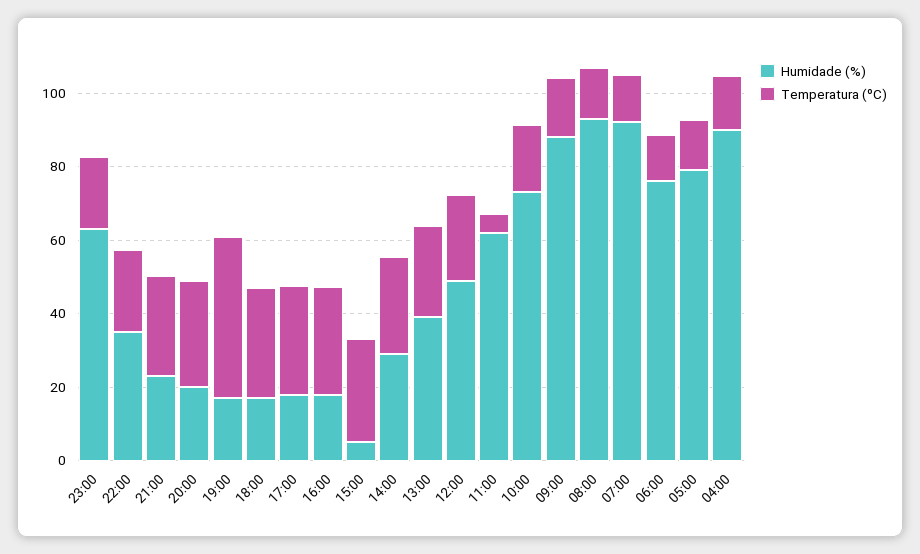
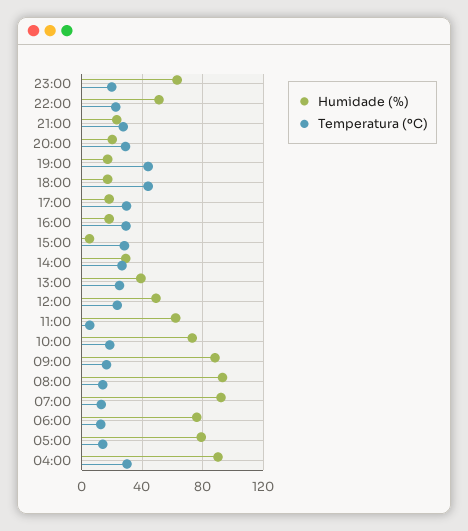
  {
    "Humidade (%)": {
      "23:00": 65,
-     "22:00": 35,
+     "22:00": 50,
      "21:00": 25,
      "20:00": 20,
      "19:00": 15,
      "18:00": 15,
      "17:00": 20,
      "16:00": 20,
      "15:00": 5,
      "14:00": 30,
      "13:00": 40,
      "12:00": 50,
      "11:00": 60,
      "10:00": 75,
      "09:00": 90,
      "08:00": 95,
      "07:00": 90,
      "06:00": 75,
      "05:00": 80,
      "04:00": 90
    },
    "Temperatura (ºC)": {
      "23:00": 20,
      "22:00": 20,
      "21:00": 25,
      "20:00": 30,
      "19:00": 45,
-     "18:00": 30,
+     "18:00": 45,
      "17:00": 30,
      "16:00": 30,
      "15:00": 30,
      "14:00": 25,
      "13:00": 25,
      "12:00": 25,
      "11:00": 5,
      "10:00": 20,
      "09:00": 15,
      "08:00": 15,
      "07:00": 15,
      "06:00": 15,
      "05:00": 15,
-     "04:00": 15
+     "04:00": 30
    }
  }

